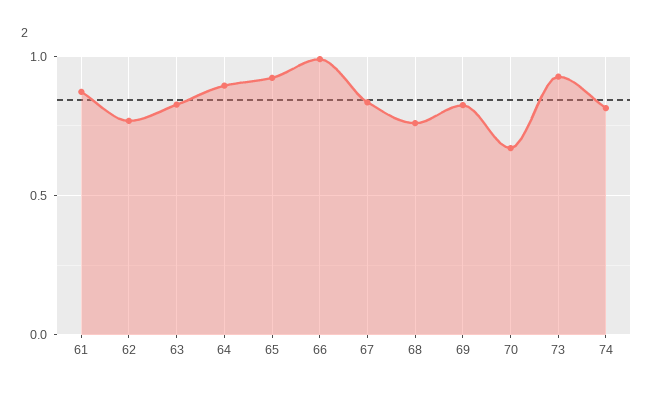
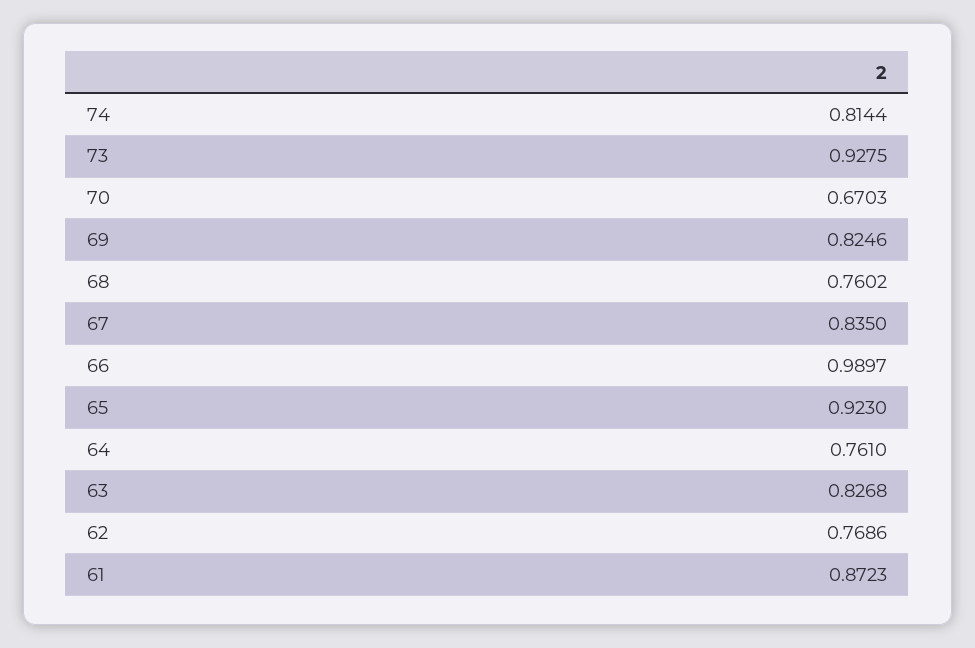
  {
    "61": 0.8723,
    "62": 0.7686,
    "63": 0.8268,
-   "64": 0.9,
+   "64": 0.761,
    "65": 0.923,
    "66": 0.9897,
    "67": 0.835,
    "68": 0.7602,
    "69": 0.8246,
    "70": 0.6703,
    "73": 0.9275,
    "74": 0.8144
  }

